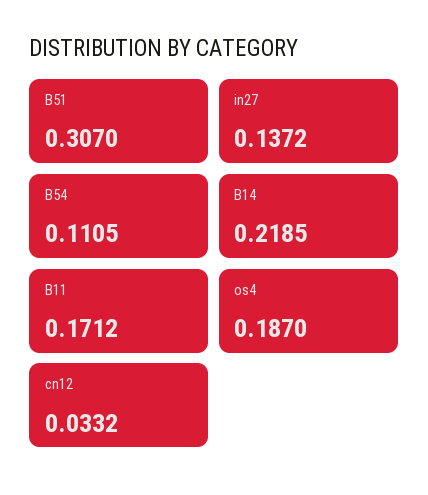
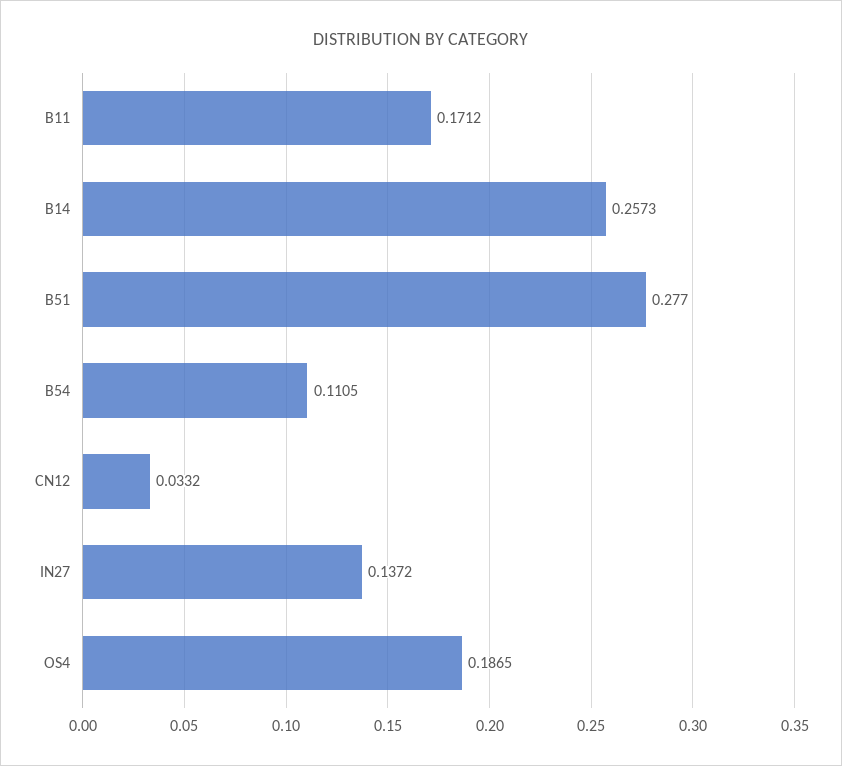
  {
-   "B51": 0.307,
+   "B51": 0.277,
    "in27": 0.1372,
    "B54": 0.1105,
-   "B14": 0.2185,
+   "B14": 0.2573,
    "B11": 0.1712,
-   "os4": 0.187,
+   "os4": 0.1865,
    "cn12": 0.0332
  }

